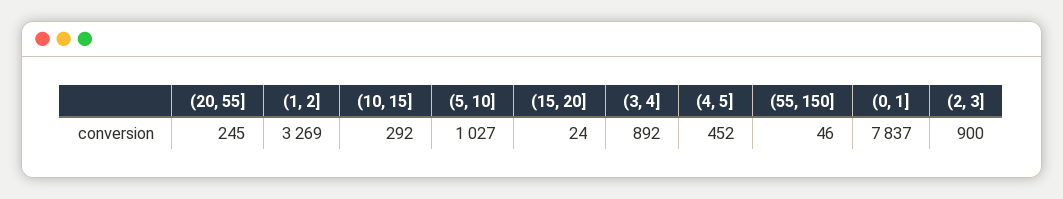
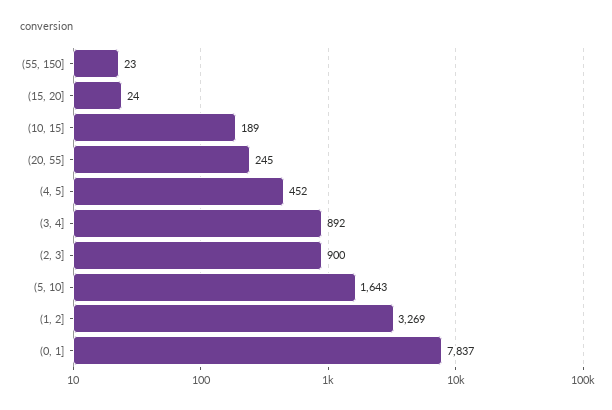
  {
    "(20, 55]": 245,
    "(1, 2]": 3269,
-   "(10, 15]": 292,
+   "(10, 15]": 189,
-   "(5, 10]": 1027,
+   "(5, 10]": 1643,
    "(15, 20]": 24,
    "(3, 4]": 892,
    "(4, 5]": 452,
-   "(55, 150]": 46,
+   "(55, 150]": 23,
    "(0, 1]": 7837,
    "(2, 3]": 900
  }

